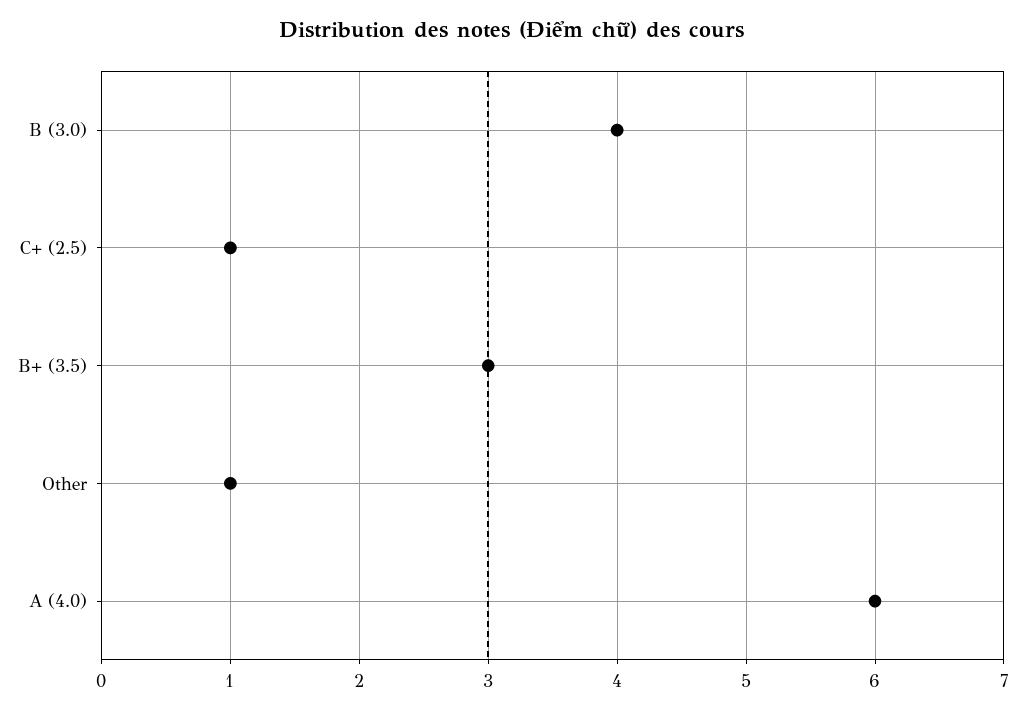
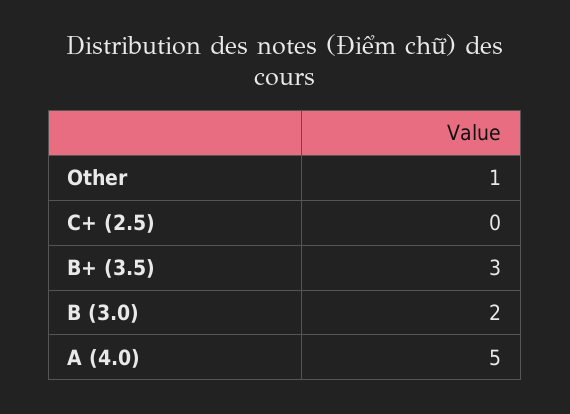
  {
-   "B (3.0)": 4,
+   "B (3.0)": 2,
-   "C+ (2.5)": 1,
+   "C+ (2.5)": 0,
    "B+ (3.5)": 3,
    "Other": 1,
-   "A (4.0)": 6
+   "A (4.0)": 5
  }

